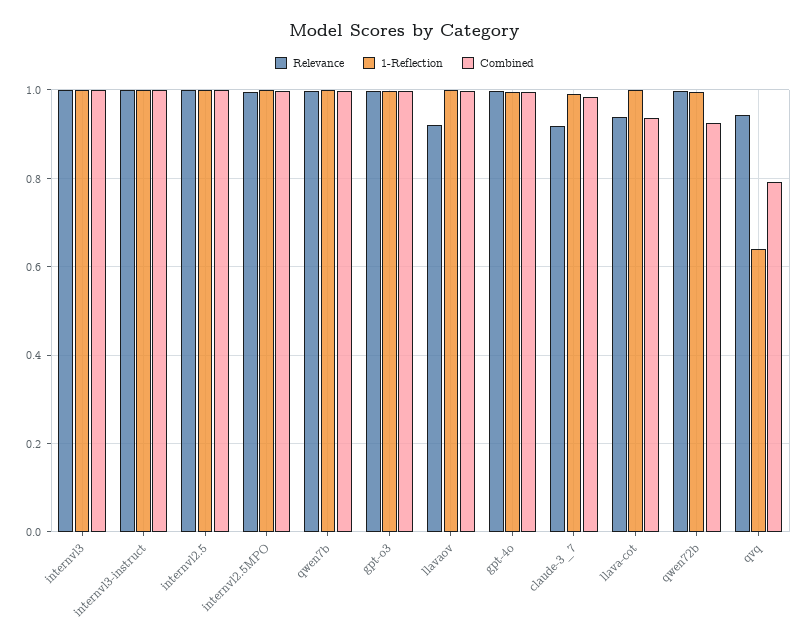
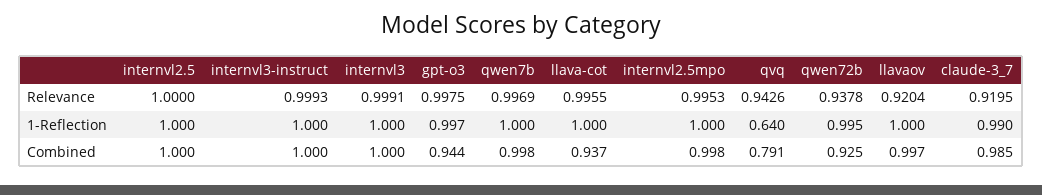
  {
    "Relevance": {
      "internvl3": 0.9991,
      "internvl3-instruct": 0.9993,
      "internvl2.5": 1,
      "internvl2.5MPO": 0.9953,
      "qwen7b": 0.9969,
      "gpt-o3": 0.9975,
      "llavaov": 0.9204,
-     "gpt-4o": 1,
      "claude-3_7": 0.9195,
-     "llava-cot": 0.94,
+     "llava-cot": 0.9955,
-     "qwen72b": 1,
+     "qwen72b": 0.9378,
      "qvq": 0.9426
    },
    "1-Reflection": {
      "internvl3": 1,
      "internvl3-instruct": 1,
      "internvl2.5": 1,
      "internvl2.5MPO": 1,
      "qwen7b": 1,
      "gpt-o3": 0.997,
      "llavaov": 1,
-     "gpt-4o": 1,
      "claude-3_7": 0.99,
      "llava-cot": 1,
      "qwen72b": 0.995,
      "qvq": 0.64
    },
    "Combined": {
      "internvl3": 1,
      "internvl3-instruct": 1,
      "internvl2.5": 1,
      "internvl2.5MPO": 0.998,
      "qwen7b": 0.998,
-     "gpt-o3": 1,
+     "gpt-o3": 0.944,
      "llavaov": 0.997,
-     "gpt-4o": 1,
      "claude-3_7": 0.985,
      "llava-cot": 0.937,
      "qwen72b": 0.925,
      "qvq": 0.791
    }
  }

